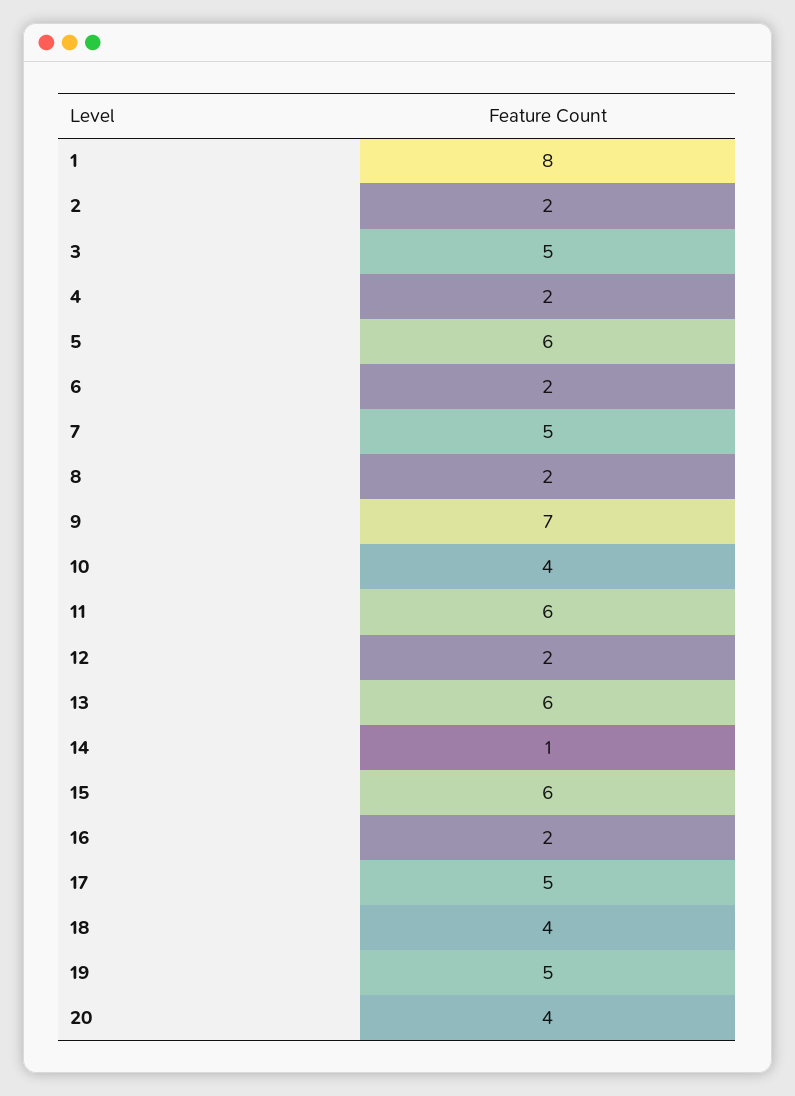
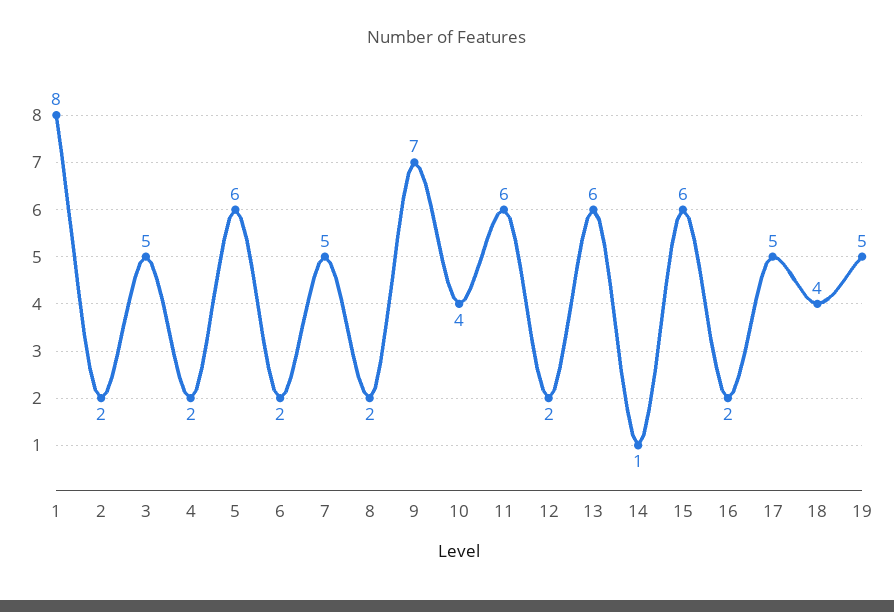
  {
    "1": 8,
    "2": 2,
    "3": 5,
    "4": 2,
    "5": 6,
    "6": 2,
    "7": 5,
    "8": 2,
    "9": 7,
    "10": 4,
    "11": 6,
    "12": 2,
    "13": 6,
    "14": 1,
    "15": 6,
    "16": 2,
    "17": 5,
    "18": 4,
-   "19": 5,
+   "19": 5
-   "20": 4
  }

